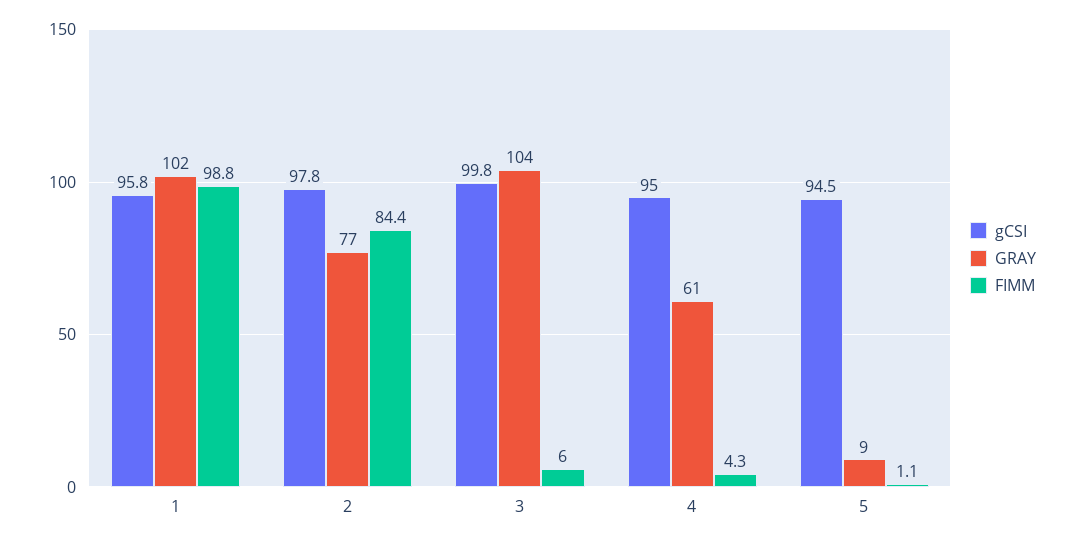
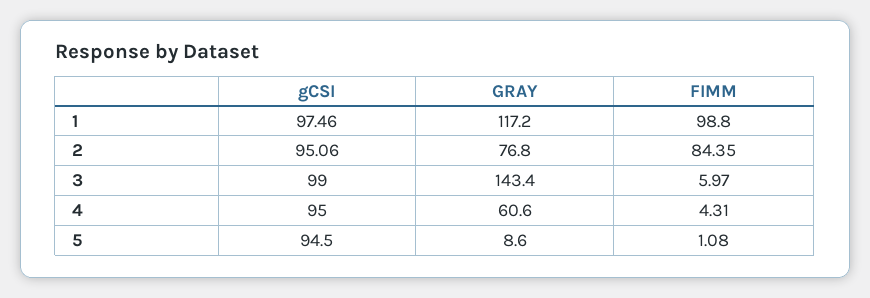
  {
    "gCSI": {
-     "1": 95.8,
+     "1": 97.46,
-     "2": 97.8,
+     "2": 95.06,
-     "3": 99.8,
+     "3": 99,
      "4": 95,
      "5": 94.5
    },
    "GRAY": {
-     "1": 102,
+     "1": 117.2,
      "2": 76.8,
-     "3": 104,
+     "3": 143.4,
      "4": 60.6,
      "5": 8.6
    },
    "FIMM": {
      "1": 98.8,
      "2": 84.35,
      "3": 5.97,
      "4": 4.31,
      "5": 1.08
    }
  }

